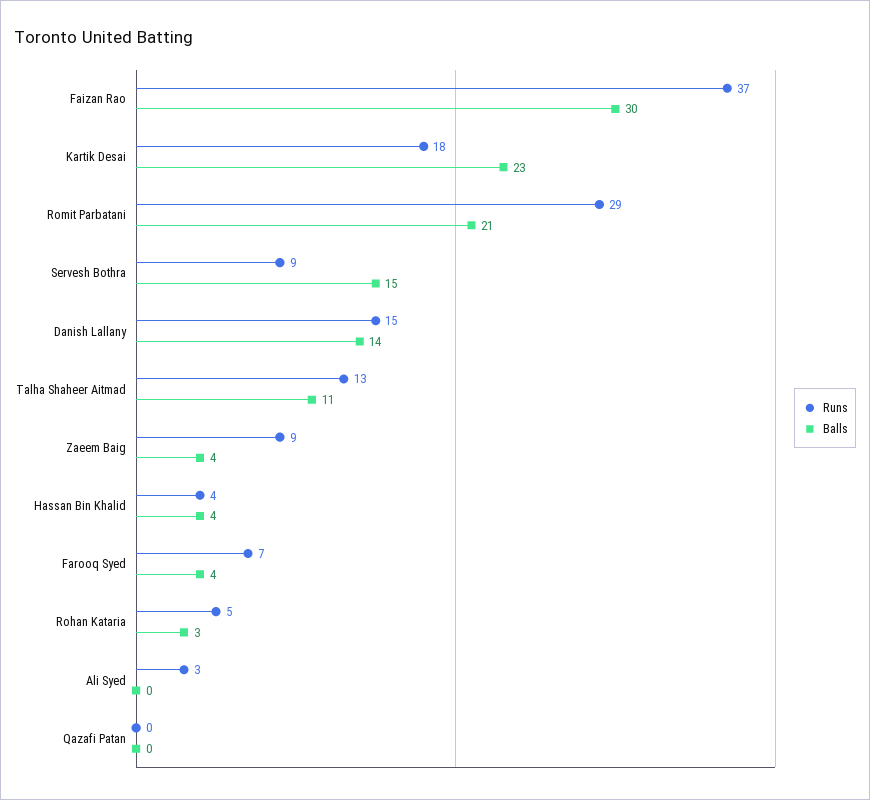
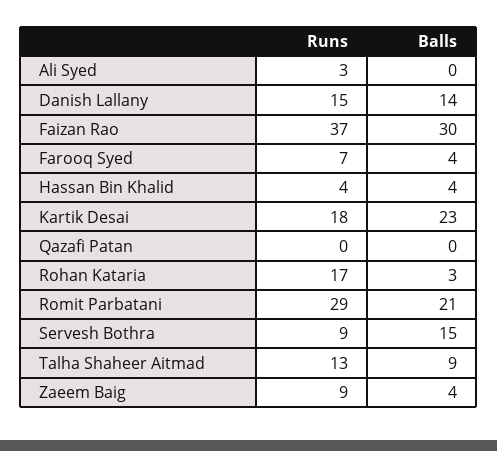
  {
    "Runs": {
      "Faizan Rao": 37,
      "Kartik Desai": 18,
      "Romit Parbatani": 29,
      "Servesh Bothra": 9,
      "Danish Lallany": 15,
      "Talha Shaheer Aitmad": 13,
      "Zaeem Baig": 9,
      "Hassan Bin Khalid": 4,
      "Farooq Syed": 7,
-     "Rohan Kataria": 5,
+     "Rohan Kataria": 17,
      "Ali Syed": 3,
      "Qazafi Patan": 0
    },
    "Balls": {
      "Faizan Rao": 30,
      "Kartik Desai": 23,
      "Romit Parbatani": 21,
      "Servesh Bothra": 15,
      "Danish Lallany": 14,
-     "Talha Shaheer Aitmad": 11,
+     "Talha Shaheer Aitmad": 9,
      "Zaeem Baig": 4,
      "Hassan Bin Khalid": 4,
      "Farooq Syed": 4,
      "Rohan Kataria": 3,
      "Ali Syed": 0,
      "Qazafi Patan": 0
    }
  }

